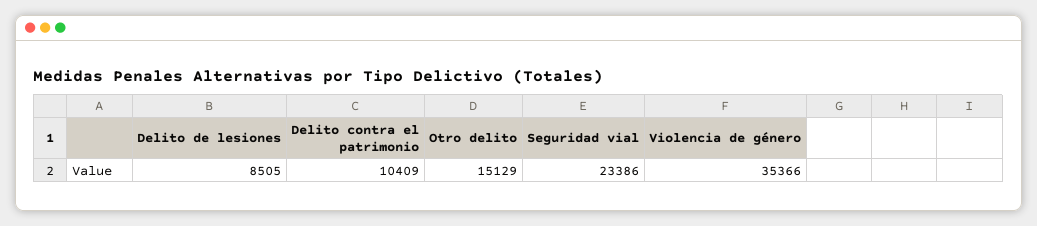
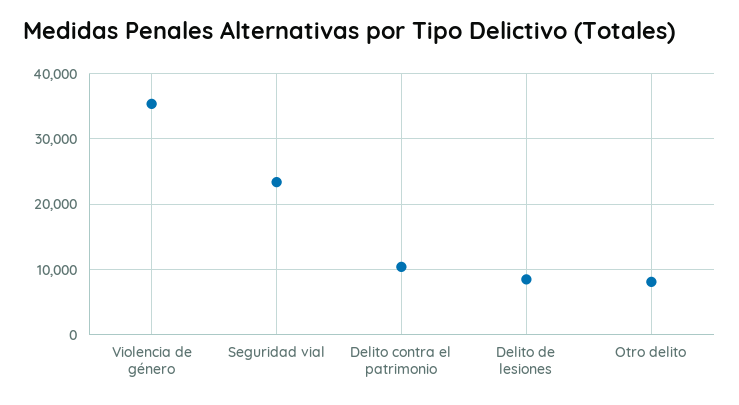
  {
    "Delito de lesiones": 8505,
    "Delito contra el patrimonio": 10409,
-   "Otro delito": 15129,
+   "Otro delito": 8000,
    "Seguridad vial": 23386,
    "Violencia de género": 35366
  }

